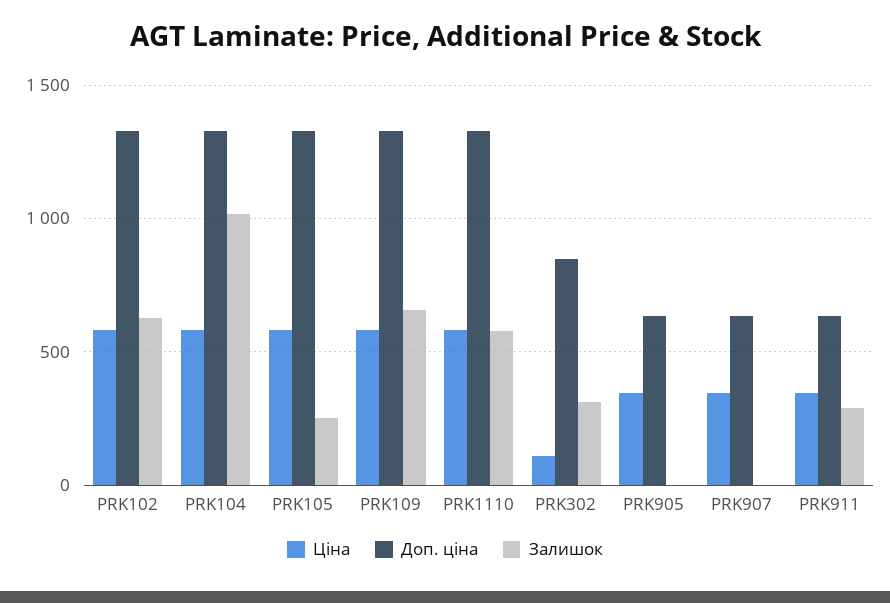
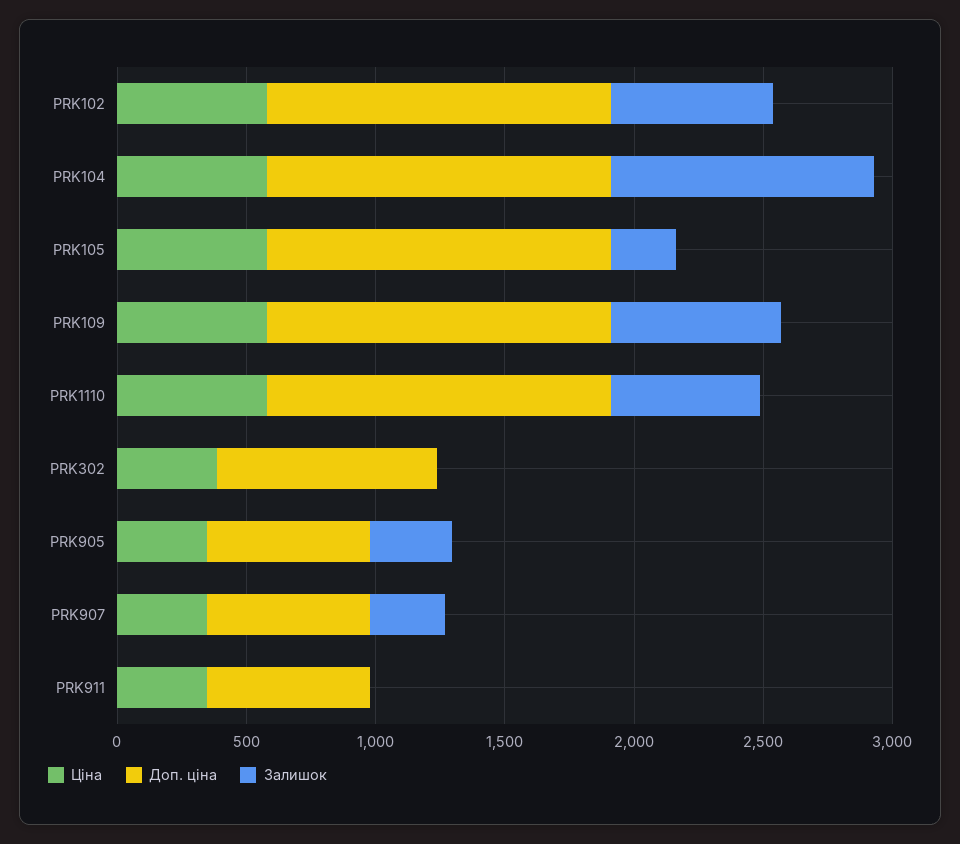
  {
    "Ціна": {
      "PRK102": 600,
      "PRK104": 600,
      "PRK105": 600,
      "PRK109": 600,
      "PRK1110": 600,
-     "PRK302": 100,
+     "PRK302": 400,
      "PRK905": 350,
      "PRK907": 350,
      "PRK911": 350
    },
    "Доп. ціна": {
      "PRK102": 1350,
      "PRK104": 1350,
      "PRK105": 1350,
      "PRK109": 1350,
      "PRK1110": 1350,
      "PRK302": 850,
      "PRK905": 650,
      "PRK907": 650,
      "PRK911": 650
    },
    "Залишок": {
      "PRK102": 650,
      "PRK104": 1000,
      "PRK105": 250,
      "PRK109": 650,
      "PRK1110": 600,
-     "PRK302": 300,
+     "PRK302": 0,
-     "PRK905": 0,
+     "PRK905": 300,
-     "PRK907": 0,
+     "PRK907": 300,
-     "PRK911": 300
+     "PRK911": 0
    }
  }

